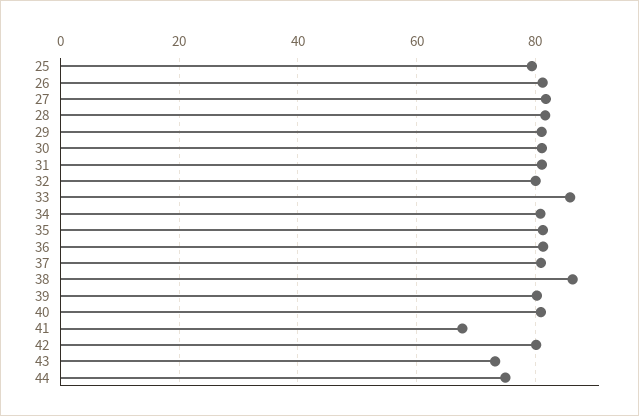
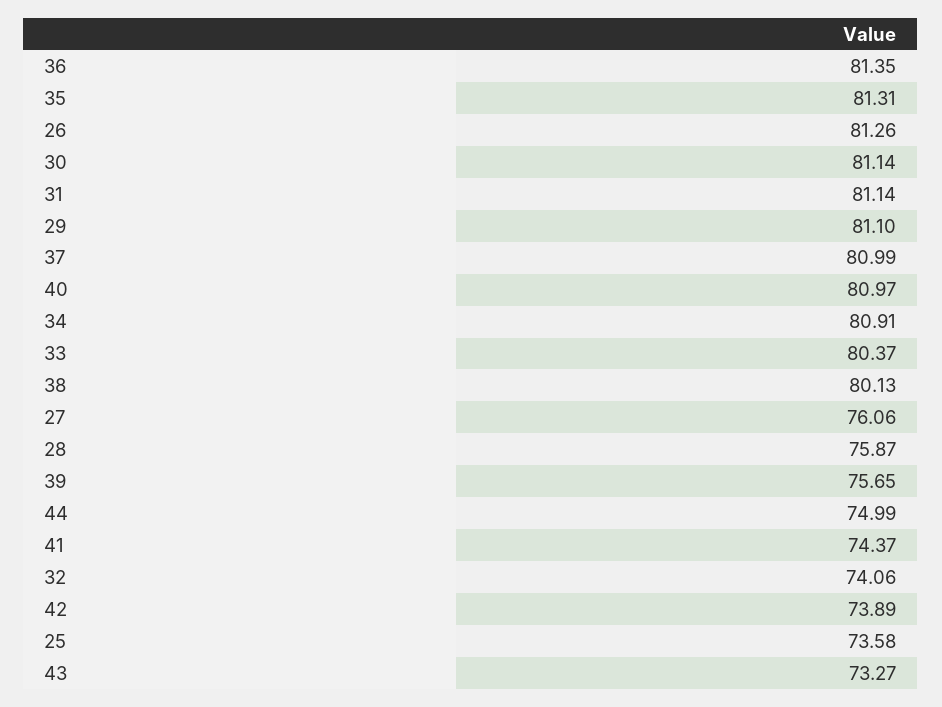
  {
-   "25": 80,
+   "25": 73.58,
    "26": 81.26,
-   "27": 82,
+   "27": 76.06,
-   "28": 82,
+   "28": 75.87,
    "29": 81.1,
    "30": 81.14,
    "31": 81.14,
-   "32": 80,
+   "32": 74.06,
-   "33": 86,
+   "33": 80.37,
    "34": 80.91,
    "35": 81.31,
    "36": 81.35,
    "37": 80.99,
-   "38": 86,
+   "38": 80.13,
-   "39": 80,
+   "39": 75.65,
    "40": 80.97,
-   "41": 68,
+   "41": 74.37,
-   "42": 80,
+   "42": 73.89,
    "43": 73.27,
    "44": 74.99
  }

